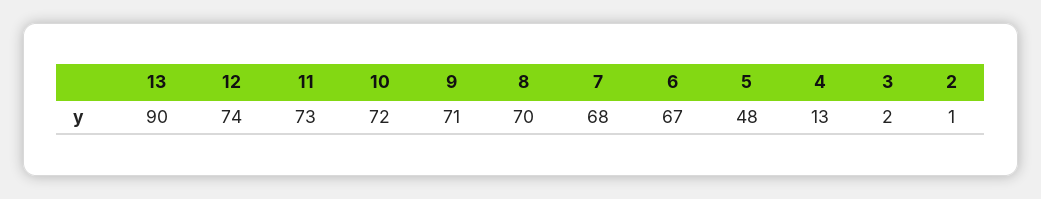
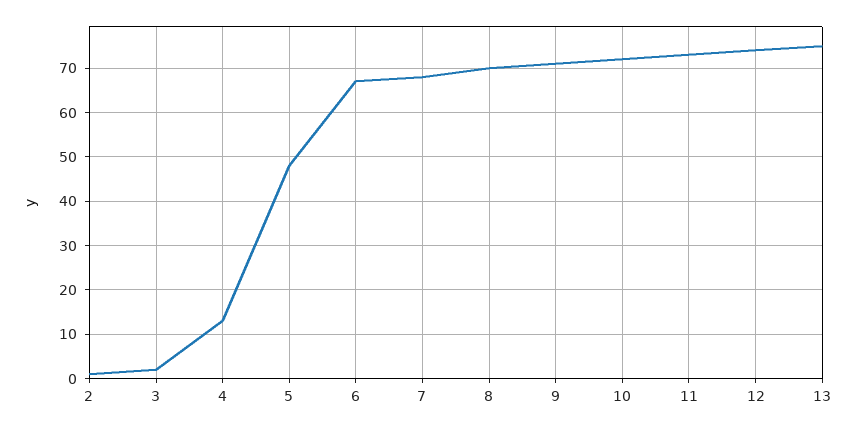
  {
-   "13": 90,
+   "13": 75,
    "12": 74,
    "11": 73,
    "10": 72,
    "9": 71,
    "8": 70,
    "7": 68,
    "6": 67,
    "5": 48,
    "4": 13,
    "3": 2,
    "2": 1
  }

